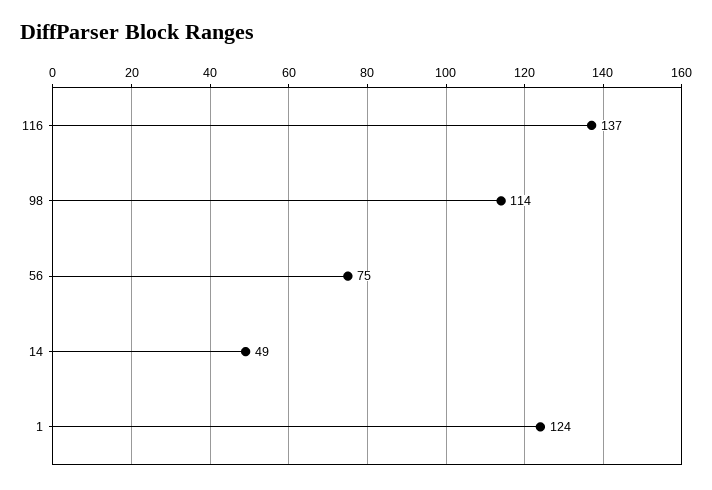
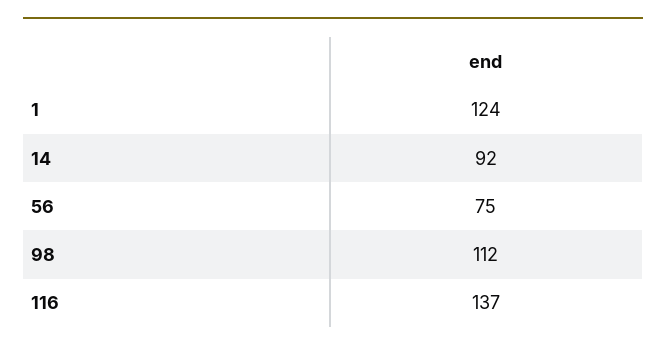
  {
    "116": 137,
-   "98": 114,
+   "98": 112,
    "56": 75,
-   "14": 49,
+   "14": 92,
    "1": 124
  }

